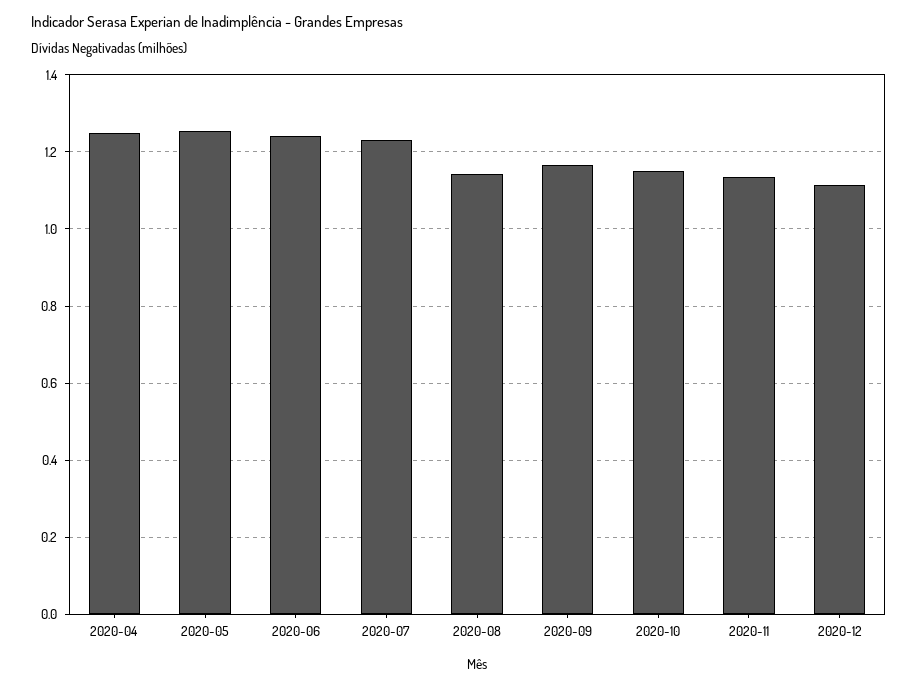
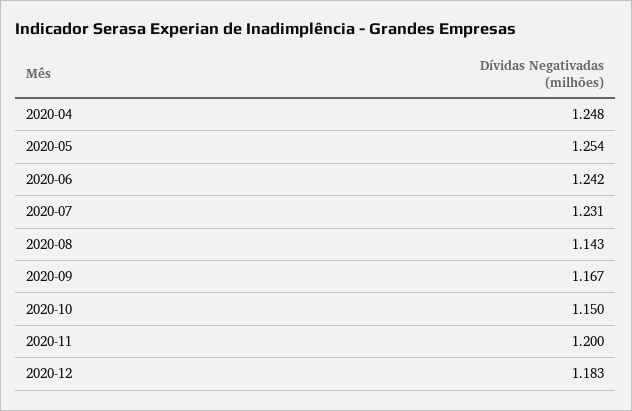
  {
    "2020-04": 1.248,
    "2020-05": 1.254,
    "2020-06": 1.242,
    "2020-07": 1.231,
    "2020-08": 1.143,
    "2020-09": 1.167,
    "2020-10": 1.15,
-   "2020-11": 1.14,
+   "2020-11": 1.2,
-   "2020-12": 1.12
+   "2020-12": 1.183
  }

